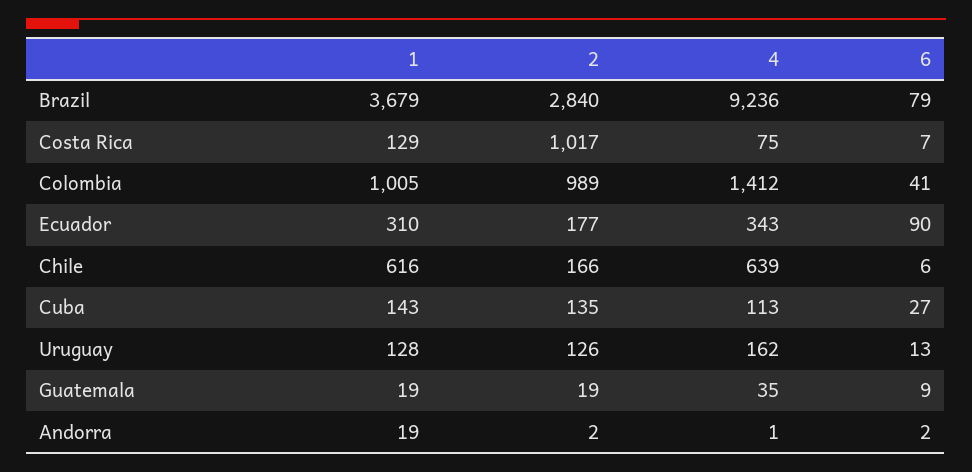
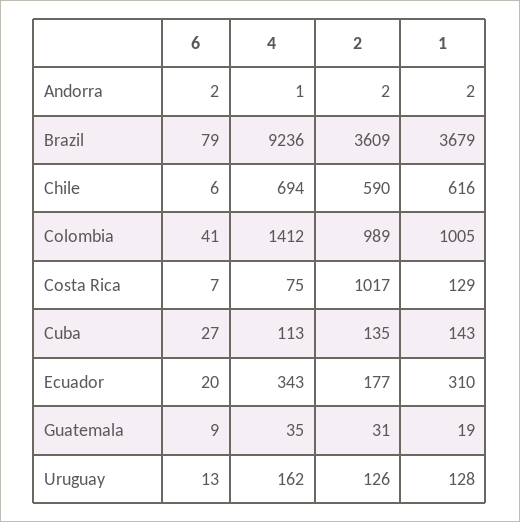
  {
    "1": {
      "Brazil": 3679,
      "Costa Rica": 129,
      "Colombia": 1005,
      "Ecuador": 310,
      "Chile": 616,
      "Cuba": 143,
      "Uruguay": 128,
      "Guatemala": 19,
-     "Andorra": 19
+     "Andorra": 2
    },
    "2": {
-     "Brazil": 2840,
+     "Brazil": 3609,
      "Costa Rica": 1017,
      "Colombia": 989,
      "Ecuador": 177,
-     "Chile": 166,
+     "Chile": 590,
      "Cuba": 135,
      "Uruguay": 126,
-     "Guatemala": 19,
+     "Guatemala": 31,
      "Andorra": 2
    },
    "4": {
      "Brazil": 9236,
      "Costa Rica": 75,
      "Colombia": 1412,
      "Ecuador": 343,
-     "Chile": 639,
+     "Chile": 694,
      "Cuba": 113,
      "Uruguay": 162,
      "Guatemala": 35,
      "Andorra": 1
    },
    "6": {
      "Brazil": 79,
      "Costa Rica": 7,
      "Colombia": 41,
-     "Ecuador": 90,
+     "Ecuador": 20,
      "Chile": 6,
      "Cuba": 27,
      "Uruguay": 13,
      "Guatemala": 9,
      "Andorra": 2
    }
  }

